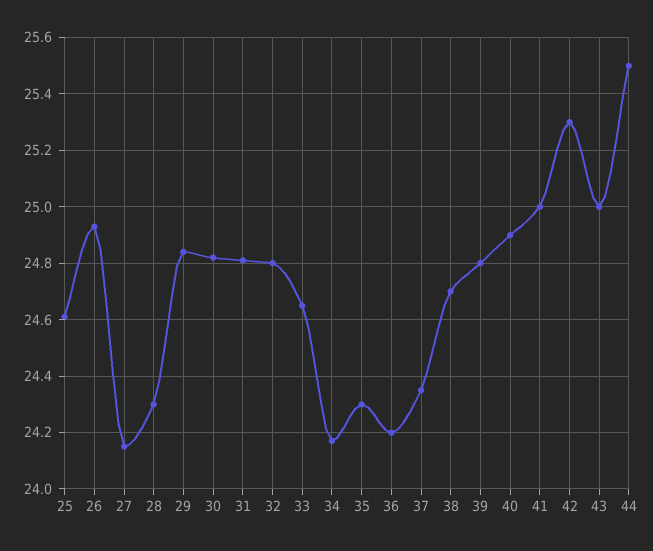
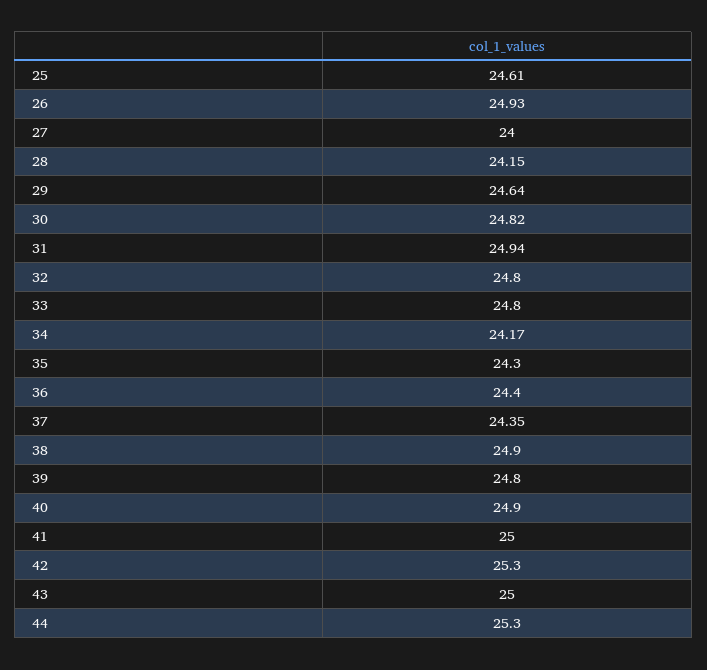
  {
    "25": 24.61,
    "26": 24.93,
-   "27": 24.15,
+   "27": 24,
-   "28": 24.3,
+   "28": 24.15,
-   "29": 24.85,
+   "29": 24.64,
    "30": 24.82,
-   "31": 24.8,
+   "31": 24.94,
    "32": 24.8,
-   "33": 24.65,
+   "33": 24.8,
    "34": 24.17,
    "35": 24.3,
-   "36": 24.2,
+   "36": 24.4,
    "37": 24.35,
-   "38": 24.7,
+   "38": 24.9,
    "39": 24.8,
    "40": 24.9,
    "41": 25,
    "42": 25.3,
    "43": 25,
-   "44": 25.5
+   "44": 25.3
  }

